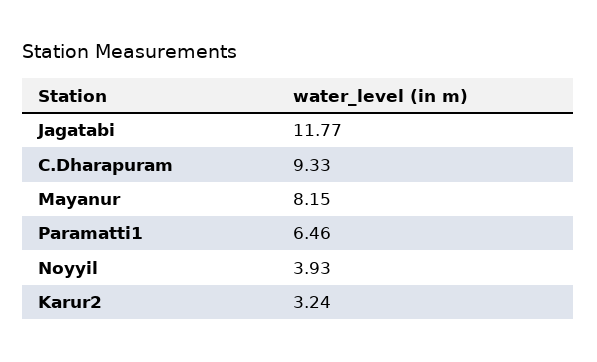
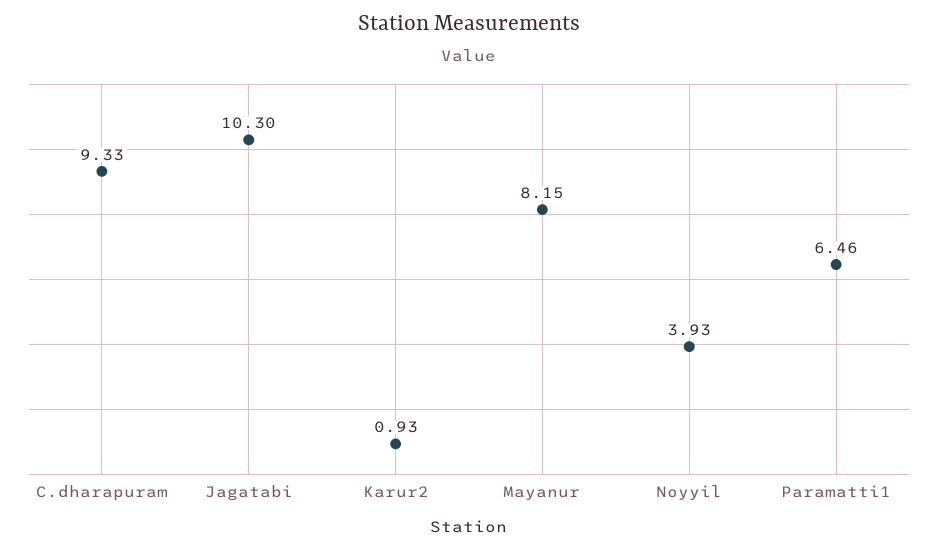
  {
-   "Jagatabi": 11.77,
+   "Jagatabi": 10.3,
    "C.Dharapuram": 9.33,
    "Mayanur": 8.15,
    "Paramatti1": 6.46,
    "Noyyil": 3.93,
-   "Karur2": 3.24
+   "Karur2": 0.93
  }

